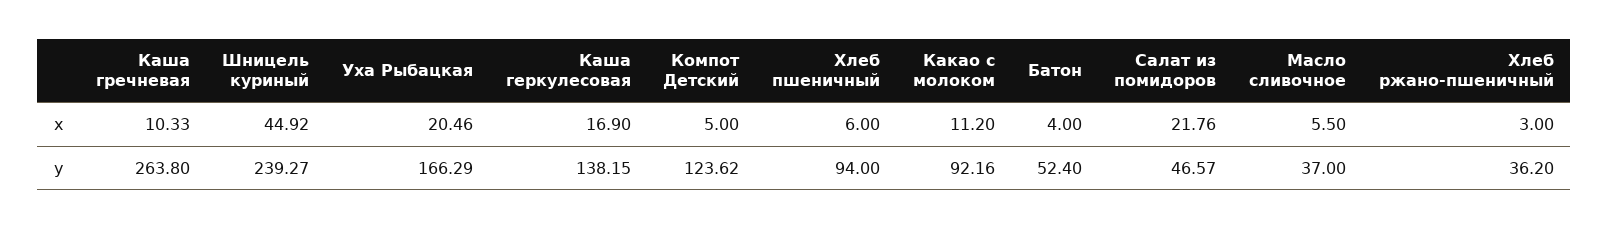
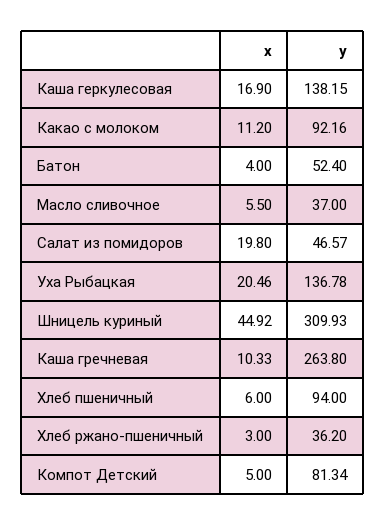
  {
    "Каша гречневая": {
      "x": 10.33,
      "y": 263.8
    },
    "Шницель куриный": {
      "x": 44.92,
-     "y": 239.27
+     "y": 309.93
    },
    "Уха Рыбацкая": {
      "x": 20.46,
-     "y": 166.29
+     "y": 136.78
    },
    "Каша геркулесовая": {
      "x": 16.9,
      "y": 138.15
    },
    "Компот Детский": {
      "x": 5,
-     "y": 123.62
+     "y": 81.34
    },
    "Хлеб пшеничный": {
      "x": 6,
      "y": 94
    },
    "Какао с молоком": {
      "x": 11.2,
      "y": 92.16
    },
    "Батон": {
      "x": 4,
      "y": 52.4
    },
    "Салат из помидоров": {
-     "x": 21.76,
+     "x": 19.8,
      "y": 46.57
    },
    "Масло сливочное": {
      "x": 5.5,
      "y": 37
    },
    "Хлеб ржано-пшеничный": {
      "x": 3,
      "y": 36.2
    }
  }

